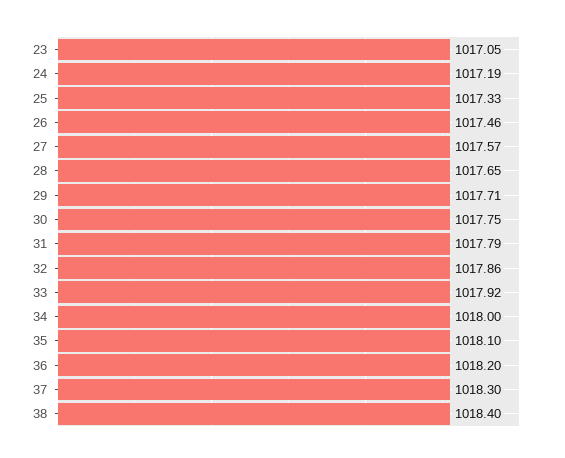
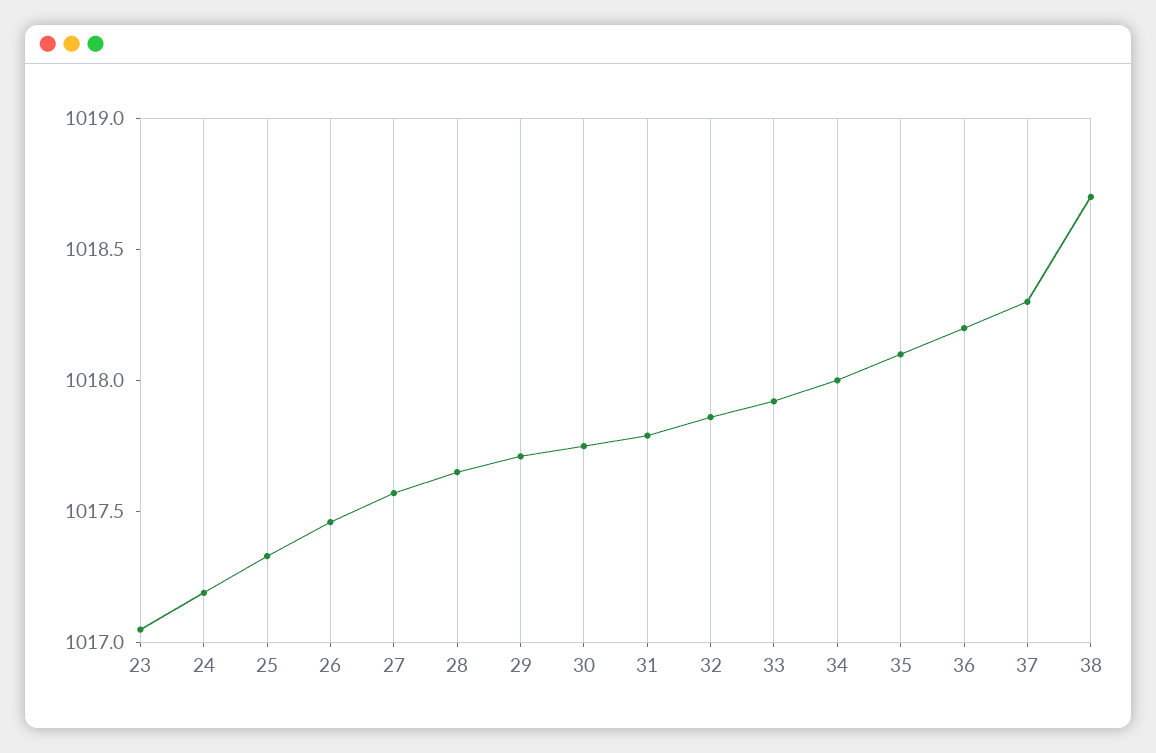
  {
    "23": 1017.05,
    "24": 1017.19,
    "25": 1017.33,
    "26": 1017.46,
    "27": 1017.57,
    "28": 1017.65,
    "29": 1017.71,
    "30": 1017.75,
    "31": 1017.79,
    "32": 1017.86,
    "33": 1017.92,
    "34": 1018,
    "35": 1018.1,
    "36": 1018.2,
    "37": 1018.3,
-   "38": 1018.4
+   "38": 1018.7
  }

